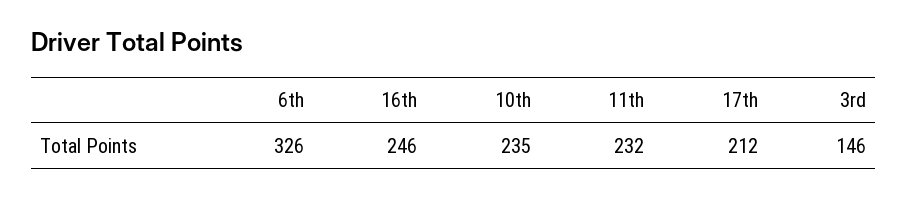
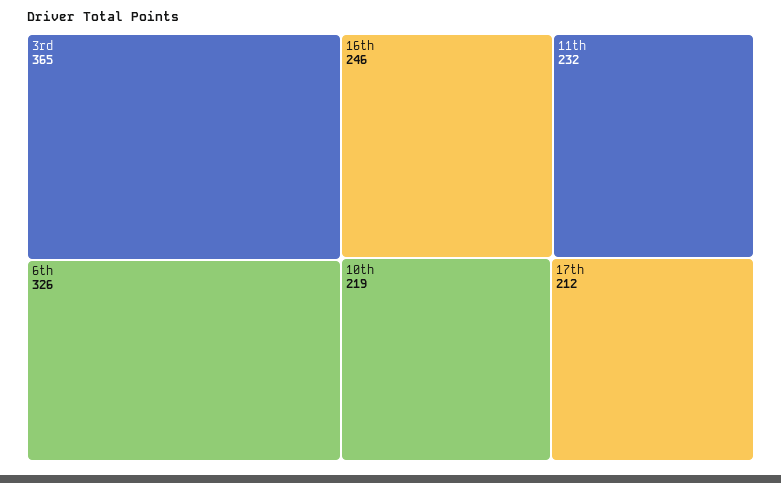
  {
    "6th": 326,
    "16th": 246,
-   "10th": 235,
+   "10th": 219,
    "11th": 232,
    "17th": 212,
-   "3rd": 146
+   "3rd": 365
  }

